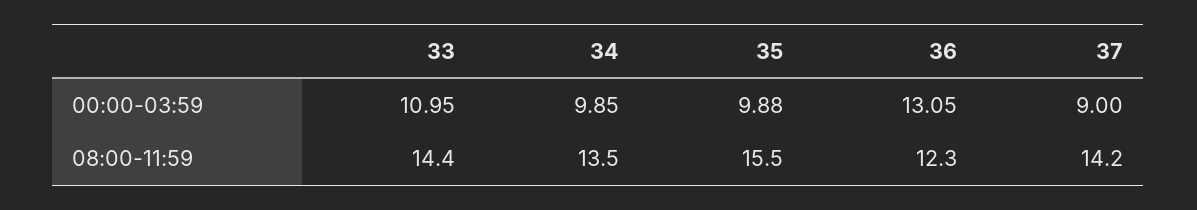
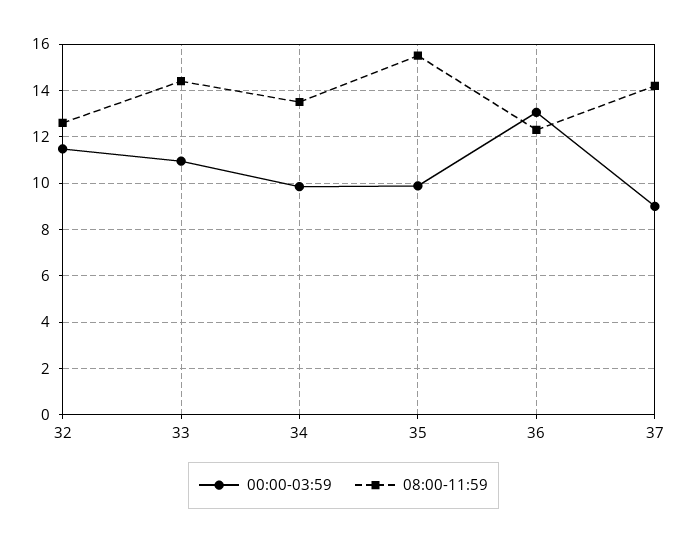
  {
    "00:00-03:59": {
      "33": 10.95,
      "34": 9.85,
      "35": 9.88,
      "36": 13.05,
-     "37": 9
+     "37": 9,
+     "32": 11.5
    },
    "08:00-11:59": {
      "33": 14.4,
      "34": 13.5,
      "35": 15.5,
      "36": 12.3,
-     "37": 14.2
+     "37": 14.2,
+     "32": 12.5
    }
  }

